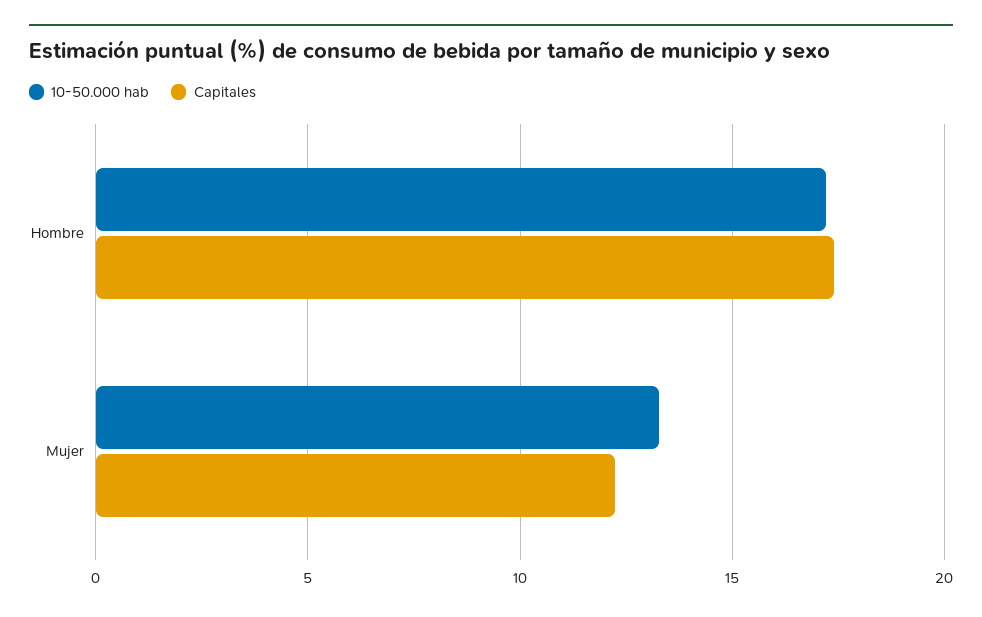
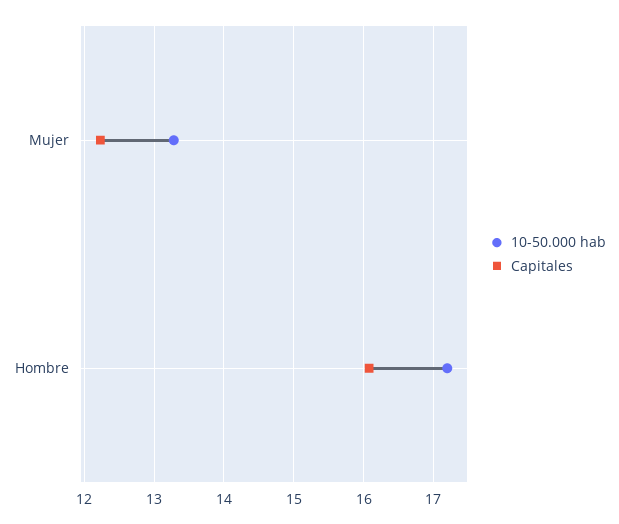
  {
    "10-50.000 hab": {
      "Hombre": 17.2,
      "Mujer": 13.3
    },
    "Capitales": {
-     "Hombre": 17.5,
+     "Hombre": 16.1,
      "Mujer": 12.2
    }
  }

